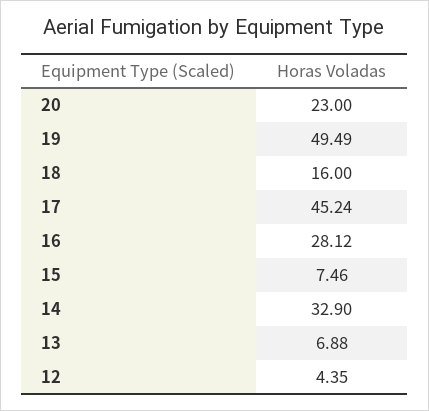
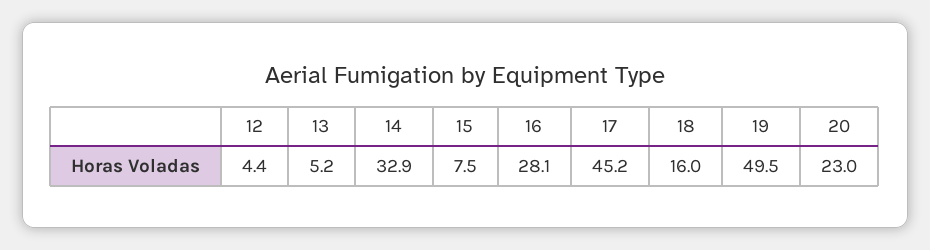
  {
    "20": 23,
    "19": 49.49,
    "18": 16,
    "17": 45.24,
    "16": 28.12,
    "15": 7.46,
    "14": 32.9,
-   "13": 6.88,
+   "13": 5.2,
    "12": 4.35
  }

